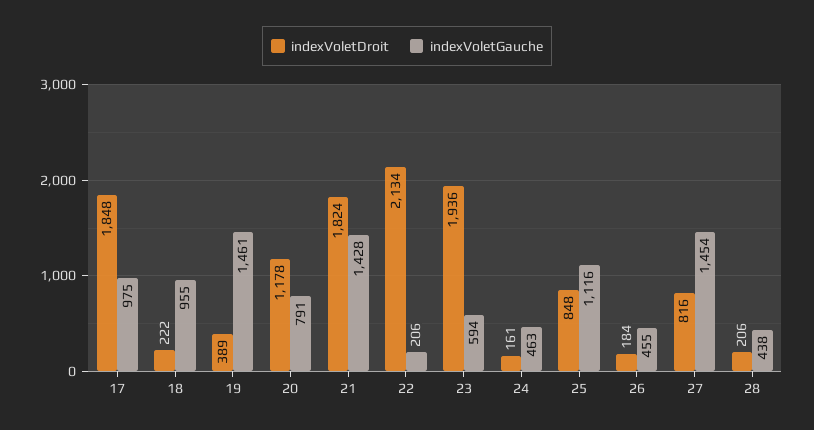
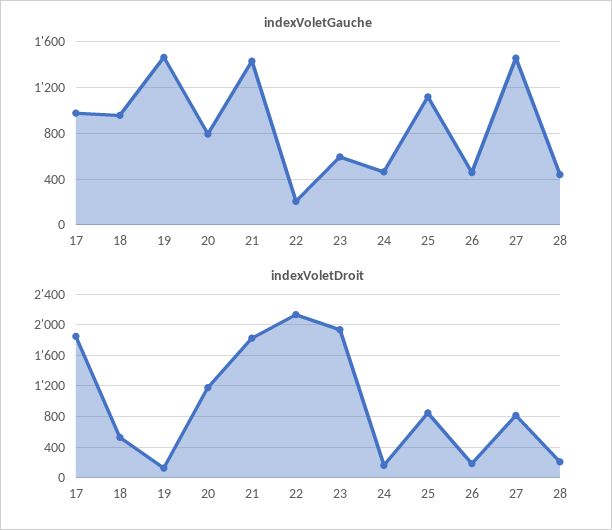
  {
    "indexVoletDroit": {
      "17": 1848,
-     "18": 222,
+     "18": 500,
-     "19": 389,
+     "19": 100,
      "20": 1178,
      "21": 1824,
      "22": 2134,
      "23": 1936,
      "24": 161,
      "25": 848,
      "26": 184,
      "27": 816,
      "28": 206
    },
    "indexVoletGauche": {
      "17": 975,
      "18": 955,
      "19": 1461,
      "20": 791,
      "21": 1428,
      "22": 206,
      "23": 594,
      "24": 463,
      "25": 1116,
      "26": 455,
      "27": 1454,
      "28": 438
    }
  }

